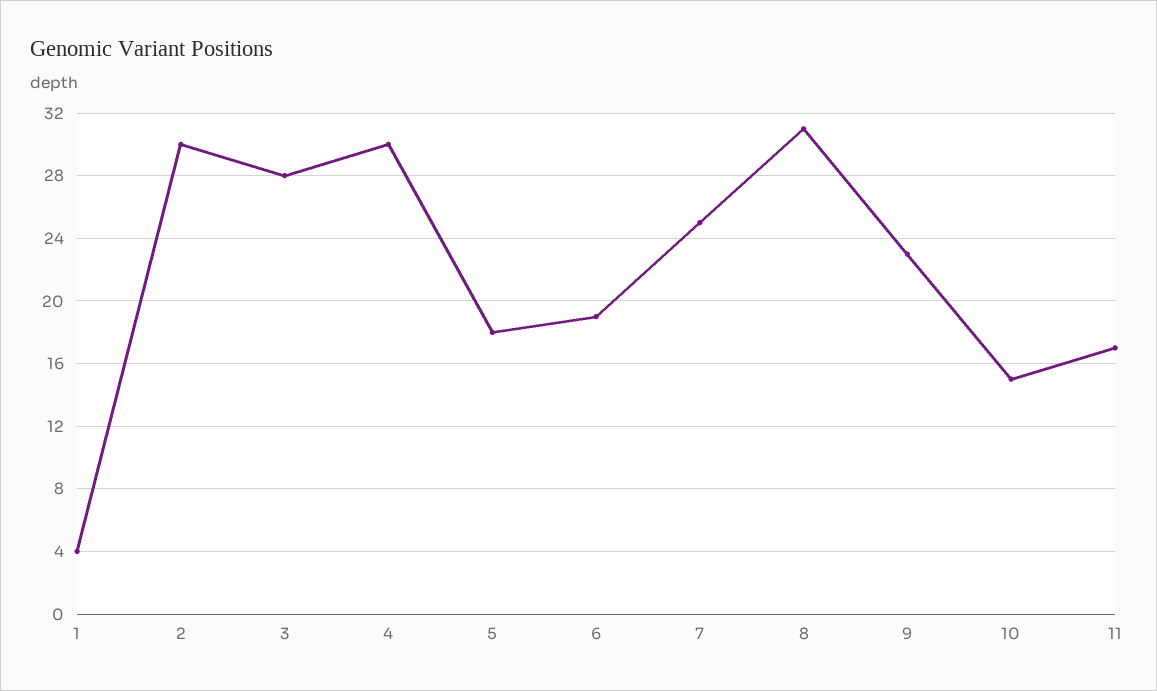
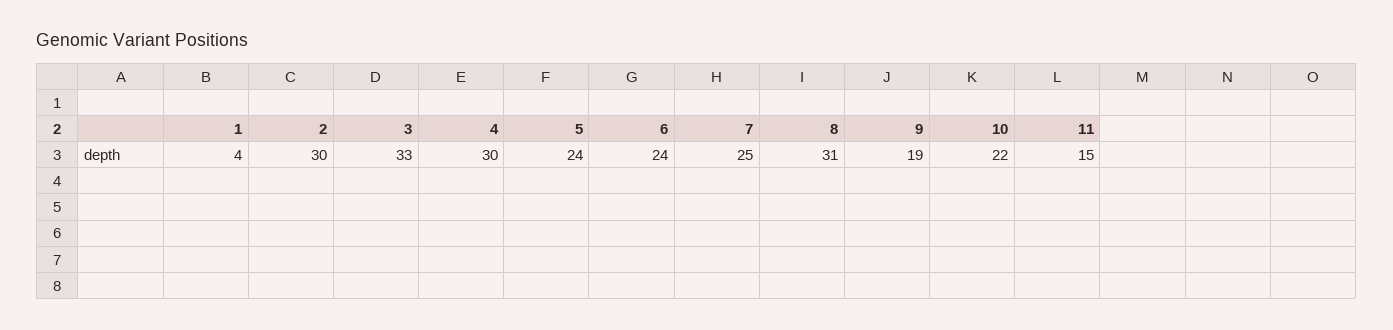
  {
    "1": 4,
    "2": 30,
-   "3": 28,
+   "3": 33,
    "4": 30,
-   "5": 18,
+   "5": 24,
-   "6": 19,
+   "6": 24,
    "7": 25,
    "8": 31,
-   "9": 23,
+   "9": 19,
-   "10": 15,
+   "10": 22,
-   "11": 17
+   "11": 15
  }

